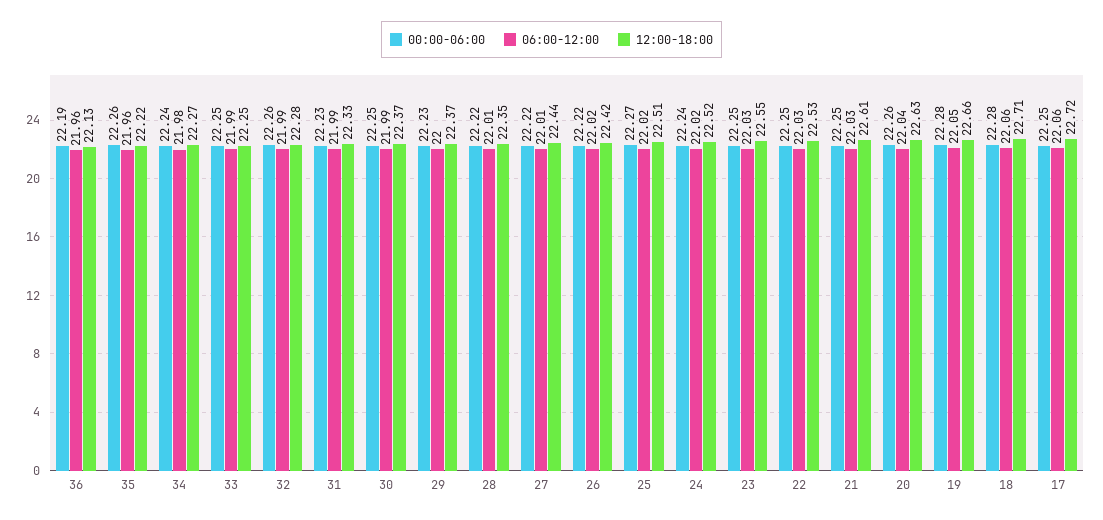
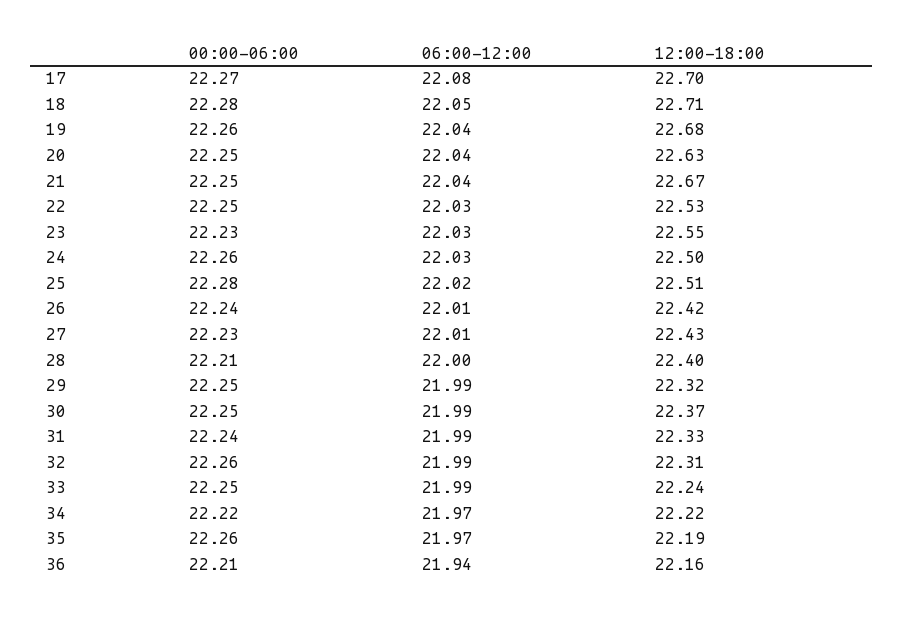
  {
    "00:00-06:00": {
-     "36": 22.19,
+     "36": 22.21,
      "35": 22.26,
-     "34": 22.24,
+     "34": 22.22,
      "33": 22.25,
      "32": 22.26,
-     "31": 22.23,
+     "31": 22.24,
      "30": 22.25,
-     "29": 22.23,
+     "29": 22.25,
-     "28": 22.22,
+     "28": 22.21,
-     "27": 22.22,
+     "27": 22.23,
-     "26": 22.22,
+     "26": 22.24,
-     "25": 22.27,
+     "25": 22.28,
-     "24": 22.24,
+     "24": 22.26,
-     "23": 22.25,
+     "23": 22.23,
      "22": 22.25,
      "21": 22.25,
-     "20": 22.26,
+     "20": 22.25,
-     "19": 22.28,
+     "19": 22.26,
      "18": 22.28,
-     "17": 22.25
+     "17": 22.27
    },
    "06:00-12:00": {
-     "36": 21.96,
+     "36": 21.94,
-     "35": 21.96,
+     "35": 21.97,
-     "34": 21.98,
+     "34": 21.97,
      "33": 21.99,
      "32": 21.99,
      "31": 21.99,
      "30": 21.99,
-     "29": 22,
+     "29": 21.99,
-     "28": 22.01,
+     "28": 22,
      "27": 22.01,
-     "26": 22.02,
+     "26": 22.01,
      "25": 22.02,
-     "24": 22.02,
+     "24": 22.03,
      "23": 22.03,
      "22": 22.03,
-     "21": 22.03,
+     "21": 22.04,
      "20": 22.04,
-     "19": 22.05,
+     "19": 22.04,
-     "18": 22.06,
+     "18": 22.05,
-     "17": 22.06
+     "17": 22.08
    },
    "12:00-18:00": {
-     "36": 22.13,
+     "36": 22.16,
-     "35": 22.22,
+     "35": 22.19,
-     "34": 22.27,
+     "34": 22.22,
-     "33": 22.25,
+     "33": 22.24,
-     "32": 22.28,
+     "32": 22.31,
      "31": 22.33,
      "30": 22.37,
-     "29": 22.37,
+     "29": 22.32,
-     "28": 22.35,
+     "28": 22.4,
-     "27": 22.44,
+     "27": 22.43,
      "26": 22.42,
      "25": 22.51,
-     "24": 22.52,
+     "24": 22.5,
      "23": 22.55,
      "22": 22.53,
-     "21": 22.61,
+     "21": 22.67,
      "20": 22.63,
-     "19": 22.66,
+     "19": 22.68,
      "18": 22.71,
-     "17": 22.72
+     "17": 22.7
    }
  }

